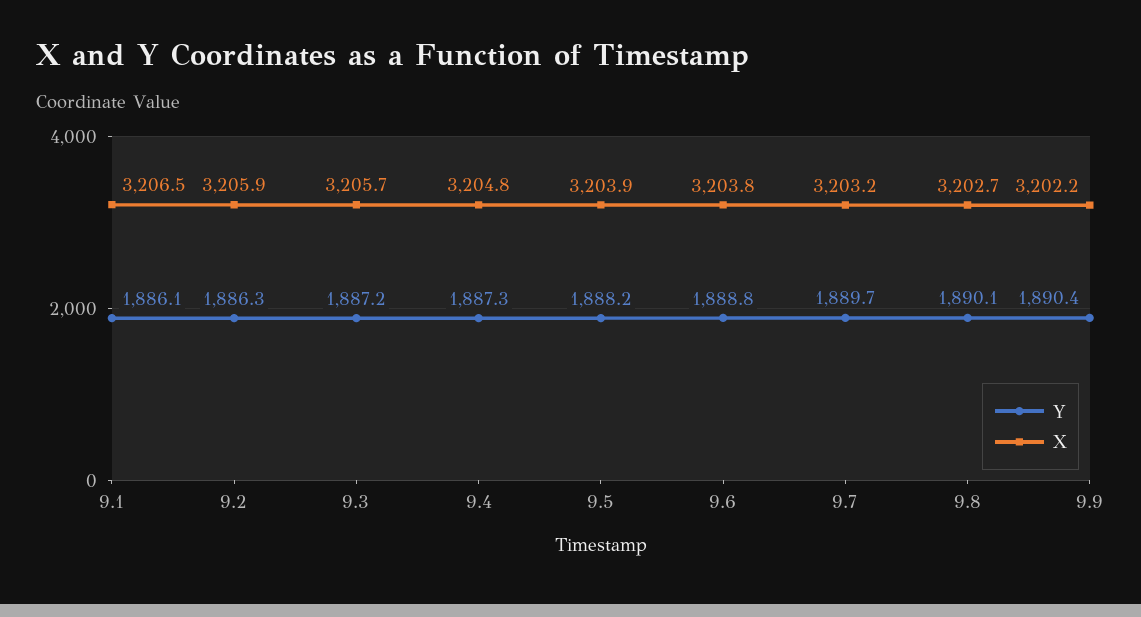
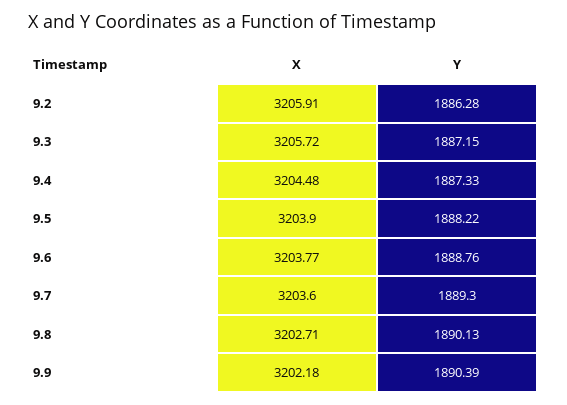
  {
    "Y": {
-     "9.1": 1886.1,
      "9.2": 1886.28,
      "9.3": 1887.15,
      "9.4": 1887.33,
      "9.5": 1888.22,
      "9.6": 1888.76,
-     "9.7": 1889.7,
+     "9.7": 1889.3,
      "9.8": 1890.13,
      "9.9": 1890.39
    },
    "X": {
-     "9.1": 3206.5,
      "9.2": 3205.91,
      "9.3": 3205.72,
-     "9.4": 3204.8,
+     "9.4": 3204.48,
      "9.5": 3203.9,
      "9.6": 3203.77,
-     "9.7": 3203.2,
+     "9.7": 3203.6,
      "9.8": 3202.71,
      "9.9": 3202.18
    }
  }

